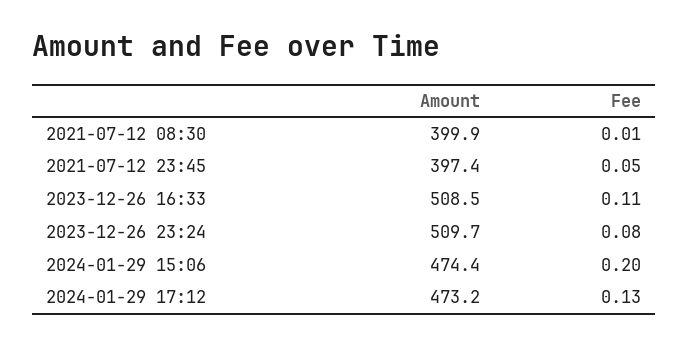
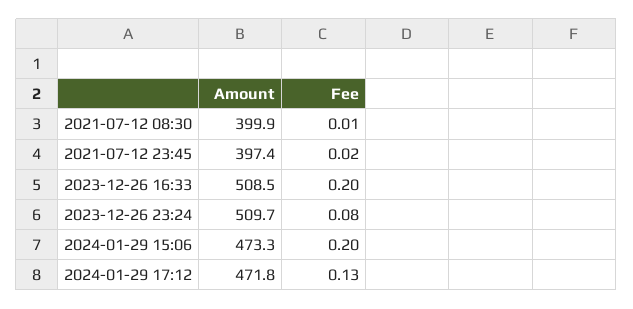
  {
    "Amount": {
      "2021-07-12 08:30": 399.9,
      "2021-07-12 23:45": 397.4,
      "2023-12-26 16:33": 508.5,
      "2023-12-26 23:24": 509.7,
-     "2024-01-29 15:06": 474.4,
+     "2024-01-29 15:06": 473.3,
-     "2024-01-29 17:12": 473.2
+     "2024-01-29 17:12": 471.8
    },
    "Fee": {
      "2021-07-12 08:30": 0.01,
-     "2021-07-12 23:45": 0.05,
+     "2021-07-12 23:45": 0.02,
-     "2023-12-26 16:33": 0.11,
+     "2023-12-26 16:33": 0.2,
      "2023-12-26 23:24": 0.08,
      "2024-01-29 15:06": 0.2,
      "2024-01-29 17:12": 0.13
    }
  }

